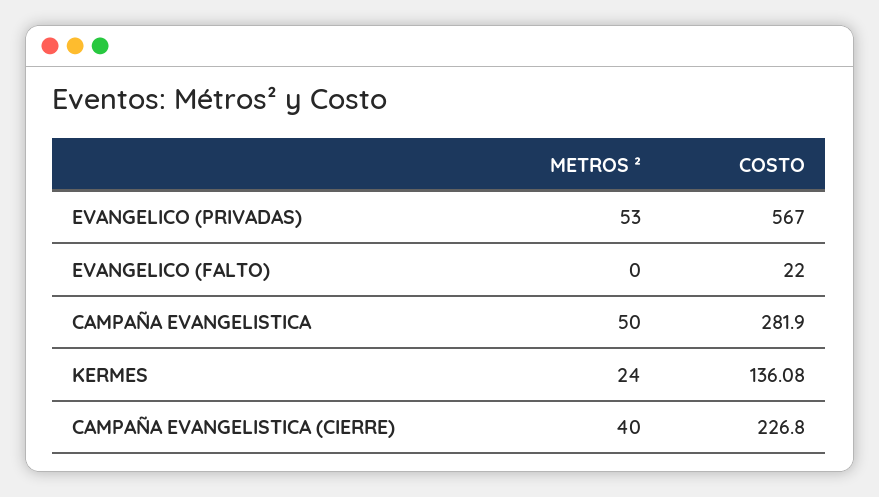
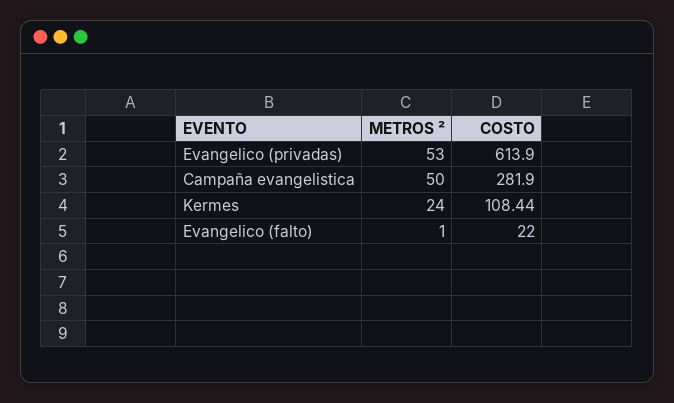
  {
    "METROS ²": {
      "EVANGELICO (PRIVADAS)": 53,
-     "EVANGELICO (FALTO)": 0,
+     "EVANGELICO (FALTO)": 1,
      "CAMPAÑA EVANGELISTICA": 50,
-     "KERMES": 24,
+     "KERMES": 24
-     "CAMPAÑA EVANGELISTICA (CIERRE)": 40
    },
    "COSTO": {
-     "EVANGELICO (PRIVADAS)": 567,
+     "EVANGELICO (PRIVADAS)": 613.9,
      "EVANGELICO (FALTO)": 22,
      "CAMPAÑA EVANGELISTICA": 281.9,
-     "KERMES": 136.08,
+     "KERMES": 108.44
-     "CAMPAÑA EVANGELISTICA (CIERRE)": 226.8
    }
  }

